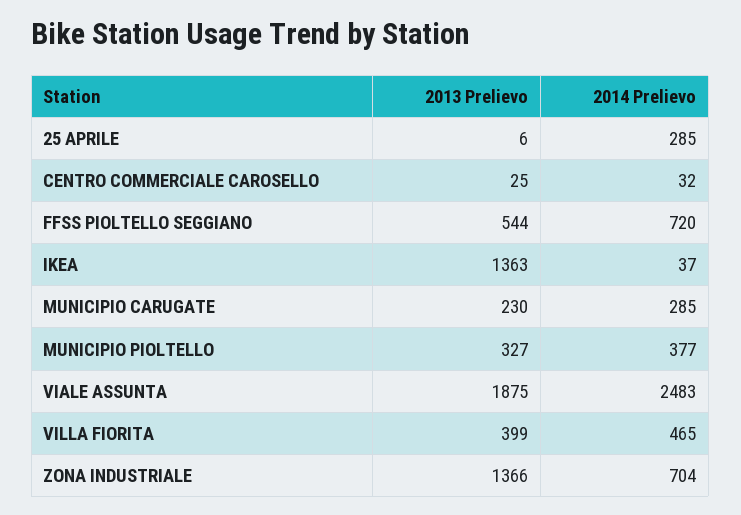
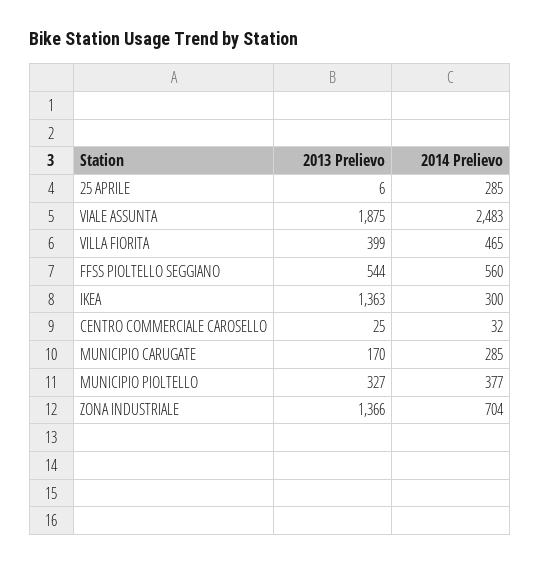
  {
    "2013 Prelievo": {
      "25 APRILE": 6,
      "CENTRO COMMERCIALE CAROSELLO": 25,
      "FFSS PIOLTELLO SEGGIANO": 544,
      "IKEA": 1363,
-     "MUNICIPIO CARUGATE": 230,
+     "MUNICIPIO CARUGATE": 170,
      "MUNICIPIO PIOLTELLO": 327,
      "VIALE ASSUNTA": 1875,
      "VILLA FIORITA": 399,
      "ZONA INDUSTRIALE": 1366
    },
    "2014 Prelievo": {
      "25 APRILE": 285,
      "CENTRO COMMERCIALE CAROSELLO": 32,
-     "FFSS PIOLTELLO SEGGIANO": 720,
+     "FFSS PIOLTELLO SEGGIANO": 560,
-     "IKEA": 37,
+     "IKEA": 300,
      "MUNICIPIO CARUGATE": 285,
      "MUNICIPIO PIOLTELLO": 377,
      "VIALE ASSUNTA": 2483,
      "VILLA FIORITA": 465,
      "ZONA INDUSTRIALE": 704
    }
  }

